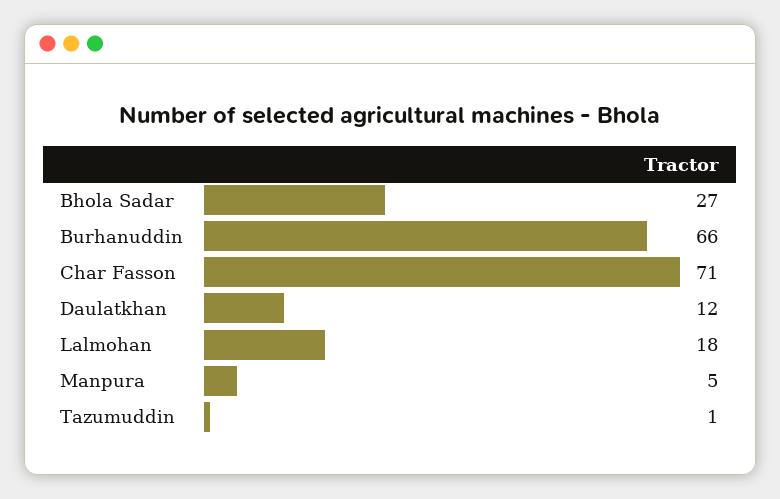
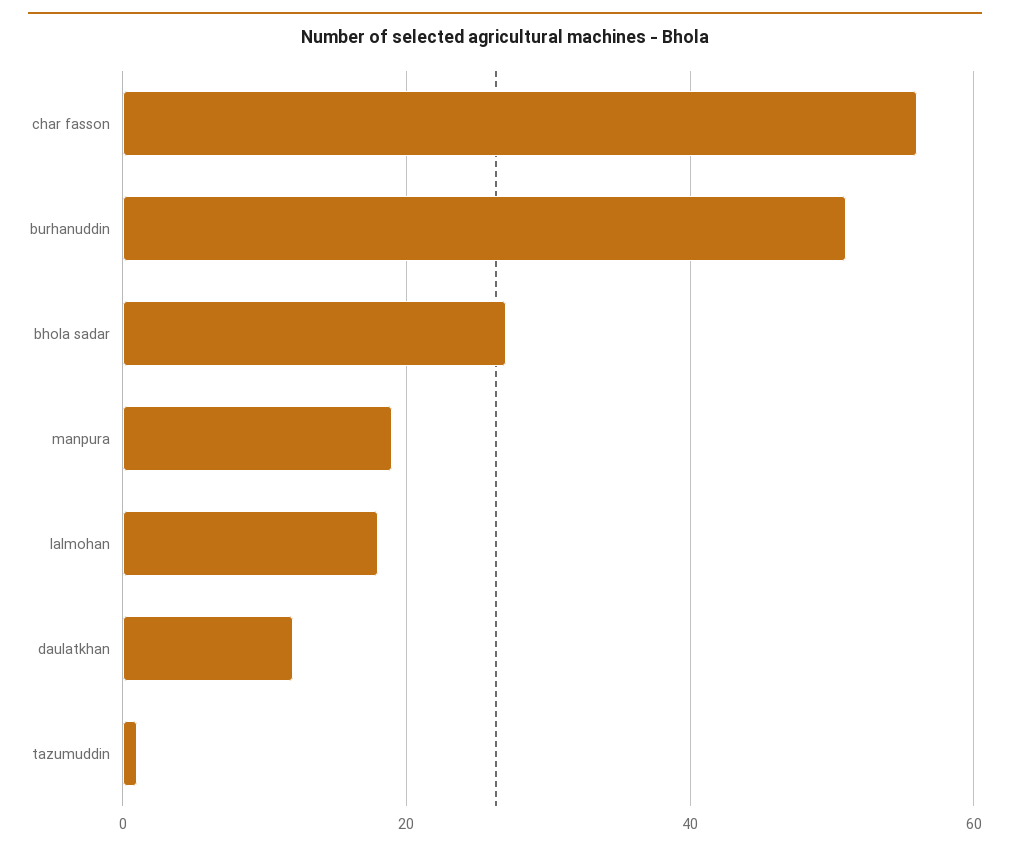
  {
    "Bhola Sadar": 27,
-   "Burhanuddin": 66,
+   "Burhanuddin": 50,
-   "Char Fasson": 71,
+   "Char Fasson": 55,
    "Daulatkhan": 12,
    "Lalmohan": 18,
-   "Manpura": 5,
+   "Manpura": 20,
    "Tazumuddin": 1
  }

